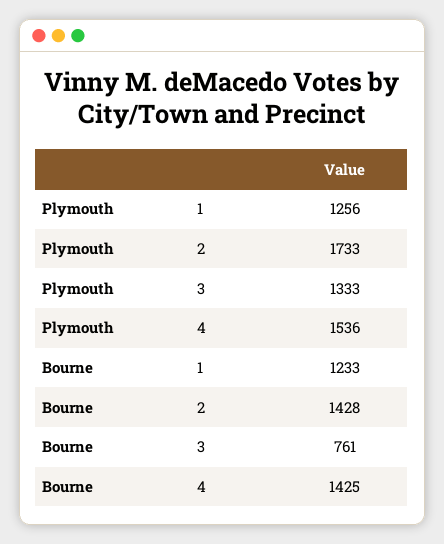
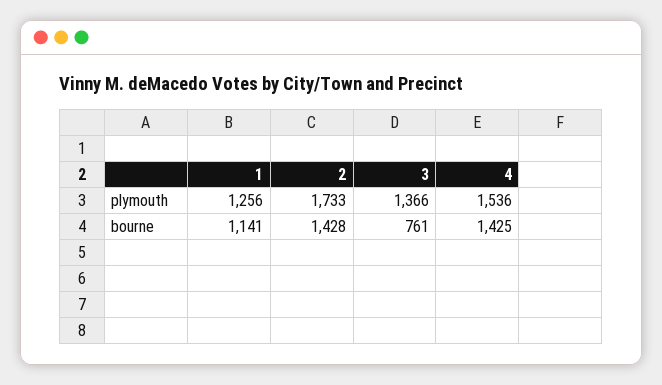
  {
    "Plymouth": {
      "1": 1256,
      "2": 1733,
-     "3": 1333,
+     "3": 1366,
      "4": 1536
    },
    "Bourne": {
-     "1": 1233,
+     "1": 1141,
      "2": 1428,
      "3": 761,
      "4": 1425
    }
  }

